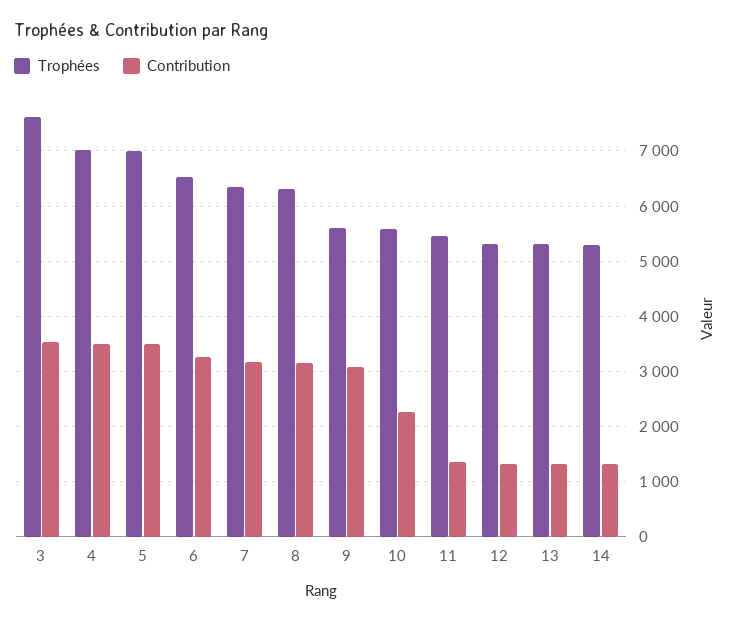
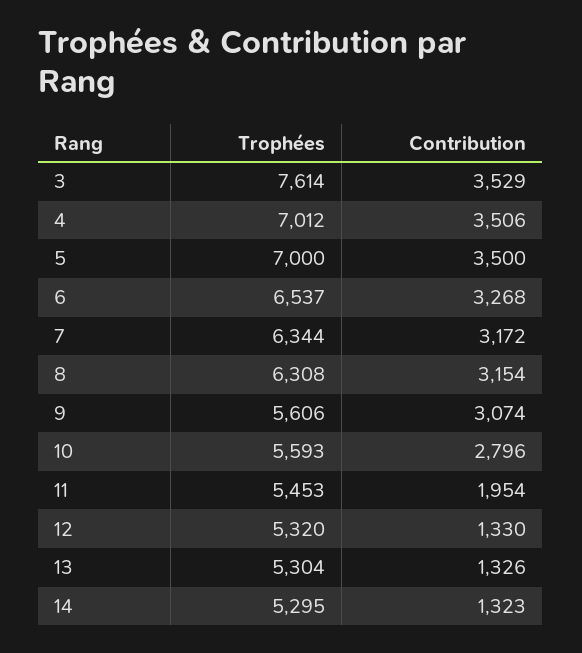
  {
    "Trophées": {
      "3": 7614,
      "4": 7012,
      "5": 7000,
      "6": 6537,
      "7": 6344,
      "8": 6308,
      "9": 5606,
      "10": 5593,
      "11": 5453,
      "12": 5320,
      "13": 5304,
      "14": 5295
    },
    "Contribution": {
      "3": 3529,
      "4": 3506,
      "5": 3500,
      "6": 3268,
      "7": 3172,
      "8": 3154,
      "9": 3074,
-     "10": 2200,
+     "10": 2796,
-     "11": 1400,
+     "11": 1954,
      "12": 1330,
      "13": 1326,
      "14": 1323
    }
  }

